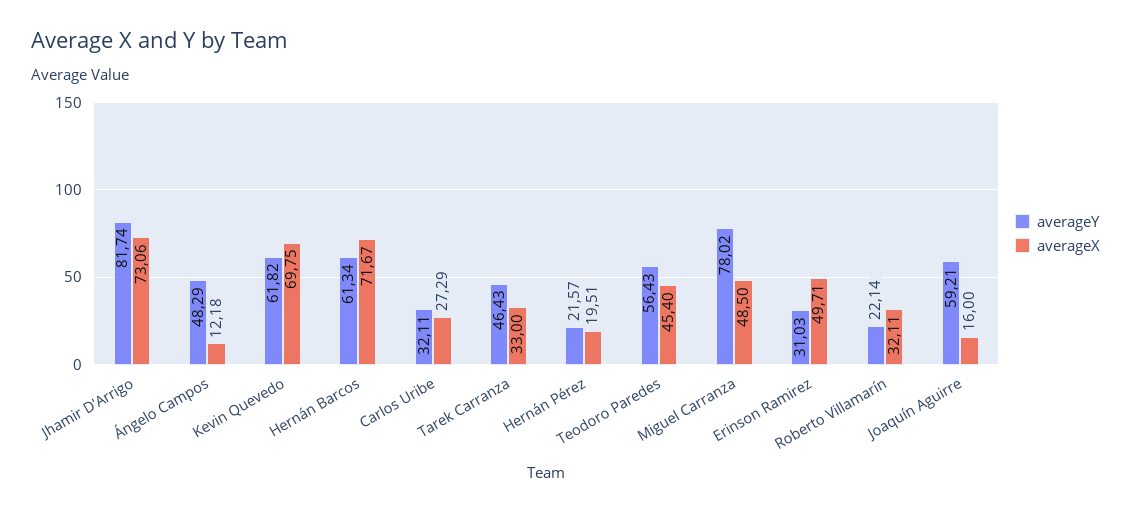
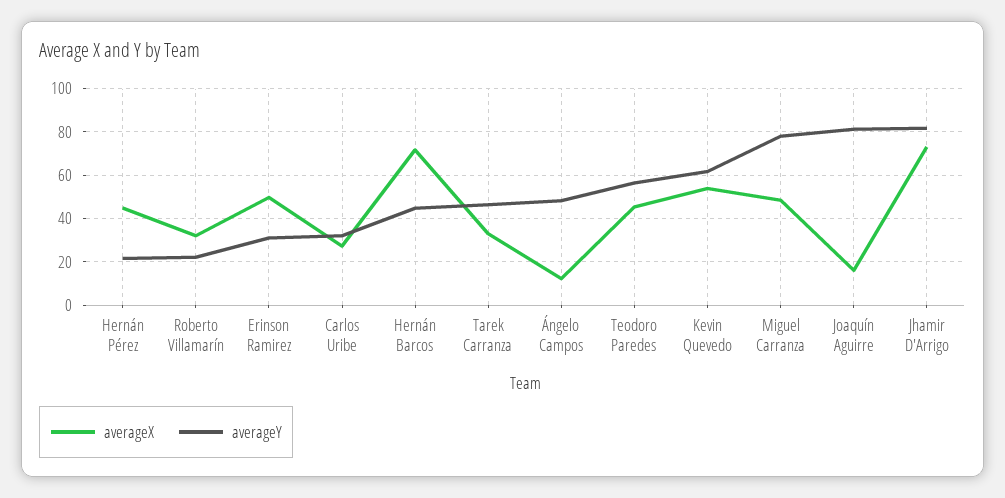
  {
    "averageY": {
      "Jhamir D'Arrigo": 81.74,
      "Ángelo Campos": 48.29,
      "Kevin Quevedo": 61.82,
-     "Hernán Barcos": 61.34,
+     "Hernán Barcos": 45,
      "Carlos Uribe": 32.11,
      "Tarek Carranza": 46.43,
      "Hernán Pérez": 21.57,
      "Teodoro Paredes": 56.43,
      "Miguel Carranza": 78.02,
      "Erinson Ramirez": 31.03,
      "Roberto Villamarín": 22.14,
-     "Joaquín Aguirre": 59.21
+     "Joaquín Aguirre": 80
    },
    "averageX": {
      "Jhamir D'Arrigo": 73.06,
      "Ángelo Campos": 12.18,
-     "Kevin Quevedo": 69.75,
+     "Kevin Quevedo": 55,
      "Hernán Barcos": 71.67,
      "Carlos Uribe": 27.29,
      "Tarek Carranza": 33,
-     "Hernán Pérez": 19.51,
+     "Hernán Pérez": 45,
      "Teodoro Paredes": 45.4,
      "Miguel Carranza": 48.5,
      "Erinson Ramirez": 49.71,
      "Roberto Villamarín": 32.11,
      "Joaquín Aguirre": 16
    }
  }

